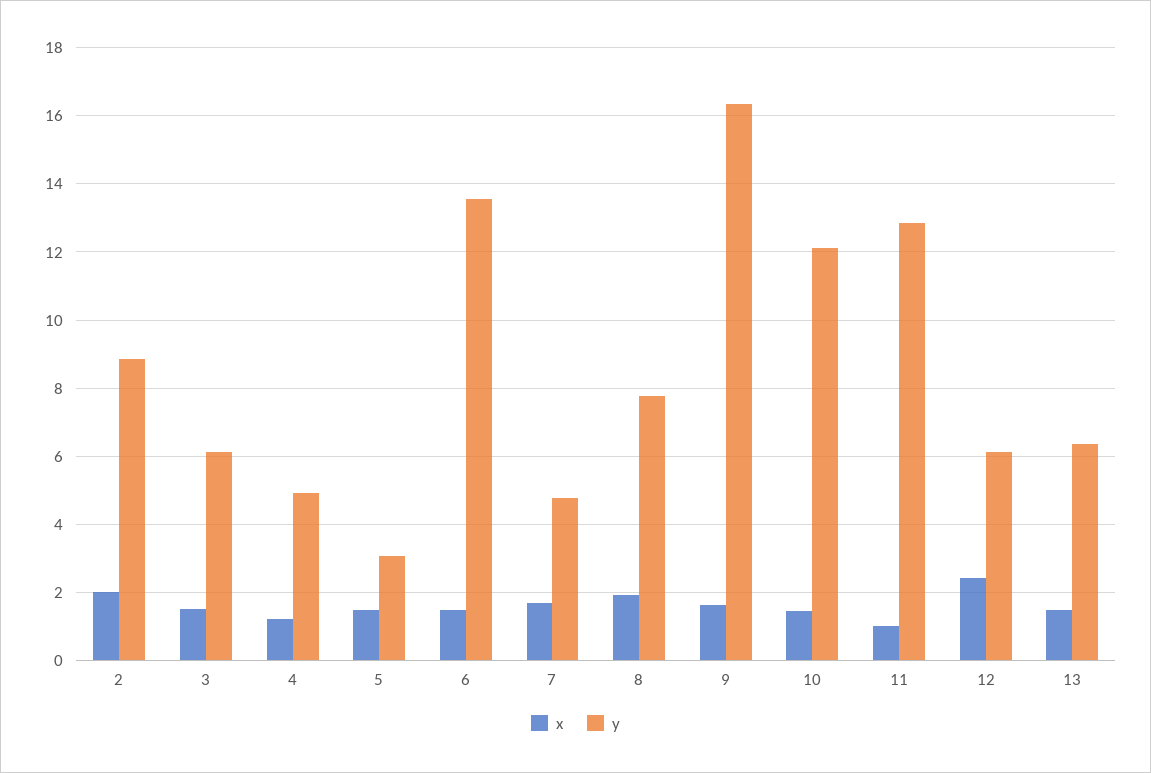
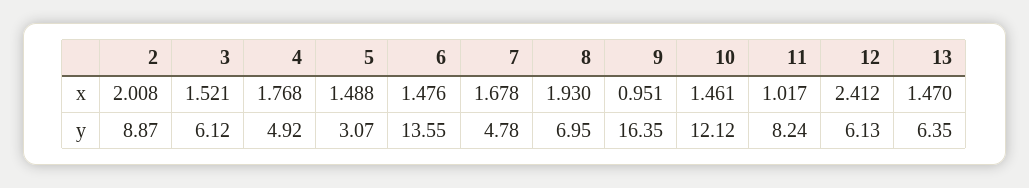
  {
    "x": {
      "2": 2.008,
      "3": 1.521,
-     "4": 1.2,
+     "4": 1.768,
      "5": 1.488,
      "6": 1.476,
      "7": 1.678,
      "8": 1.93,
-     "9": 1.6,
+     "9": 0.951,
      "10": 1.461,
      "11": 1.017,
      "12": 2.412,
      "13": 1.47
    },
    "y": {
      "2": 8.87,
      "3": 6.12,
      "4": 4.92,
      "5": 3.07,
      "6": 13.55,
      "7": 4.78,
-     "8": 7.8,
+     "8": 6.95,
      "9": 16.35,
      "10": 12.12,
-     "11": 12.8,
+     "11": 8.24,
      "12": 6.13,
      "13": 6.35
    }
  }

